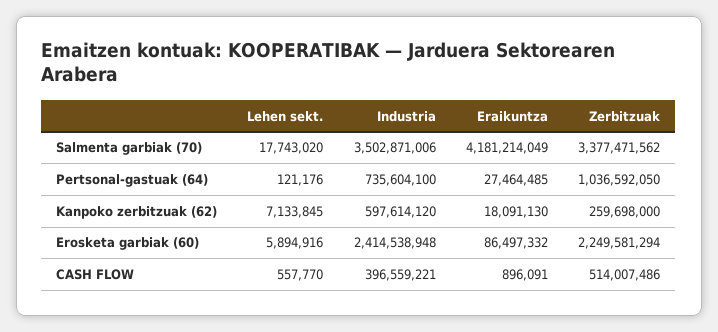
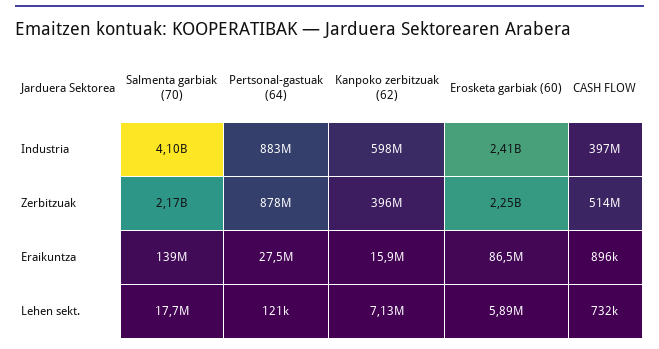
  {
    "Lehen sekt.": {
      "Salmenta garbiak (70)": 17743020,
      "Pertsonal-gastuak (64)": 121176,
      "Kanpoko zerbitzuak (62)": 7133845,
      "Erosketa garbiak (60)": 5894916,
-     "CASH FLOW": 557770
+     "CASH FLOW": 732000
    },
    "Industria": {
-     "Salmenta garbiak (70)": 3502871006,
+     "Salmenta garbiak (70)": 4100000000,
-     "Pertsonal-gastuak (64)": 735604100,
+     "Pertsonal-gastuak (64)": 883000000,
      "Kanpoko zerbitzuak (62)": 597614120,
      "Erosketa garbiak (60)": 2414538948,
      "CASH FLOW": 396559221
    },
    "Eraikuntza": {
-     "Salmenta garbiak (70)": 4181214049,
+     "Salmenta garbiak (70)": 139000000,
      "Pertsonal-gastuak (64)": 27464485,
-     "Kanpoko zerbitzuak (62)": 18091130,
+     "Kanpoko zerbitzuak (62)": 15900000,
      "Erosketa garbiak (60)": 86497332,
      "CASH FLOW": 896091
    },
    "Zerbitzuak": {
-     "Salmenta garbiak (70)": 3377471562,
+     "Salmenta garbiak (70)": 2170000000,
-     "Pertsonal-gastuak (64)": 1036592050,
+     "Pertsonal-gastuak (64)": 878000000,
-     "Kanpoko zerbitzuak (62)": 259698000,
+     "Kanpoko zerbitzuak (62)": 396000000,
      "Erosketa garbiak (60)": 2249581294,
      "CASH FLOW": 514007486
    }
  }

